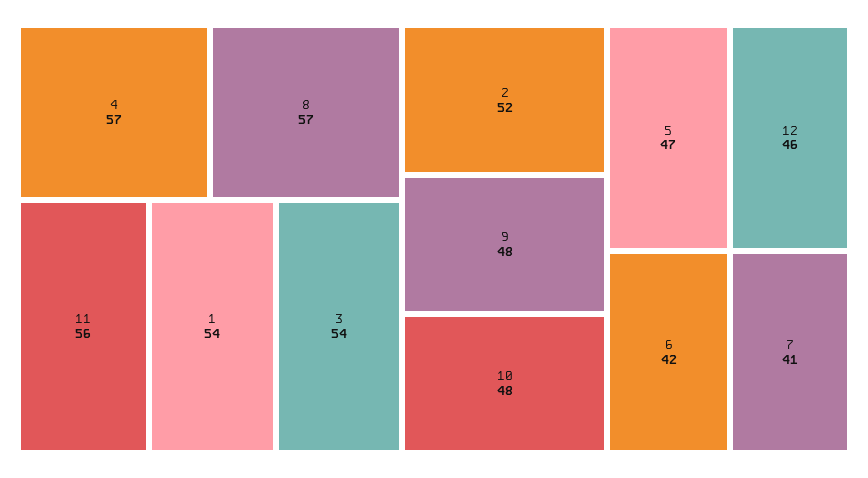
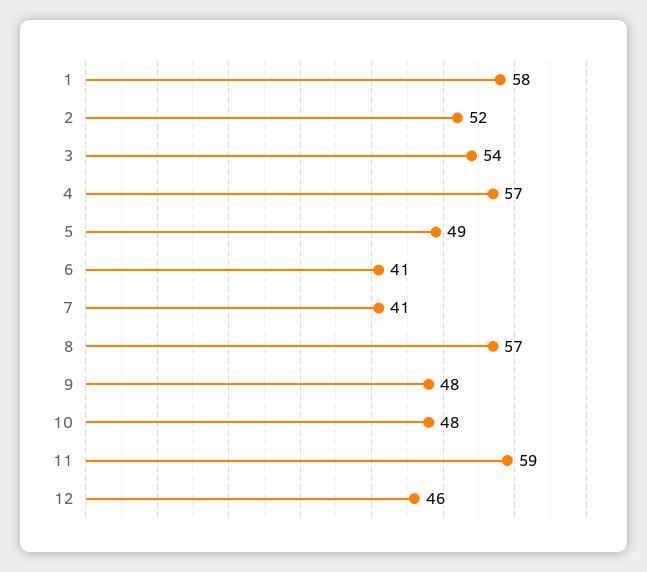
  {
    "4": 57,
    "8": 57,
-   "11": 56,
+   "11": 59,
-   "1": 54,
+   "1": 58,
    "3": 54,
    "2": 52,
    "9": 48,
    "10": 48,
-   "5": 47,
+   "5": 49,
    "12": 46,
-   "6": 42,
+   "6": 41,
    "7": 41
  }

